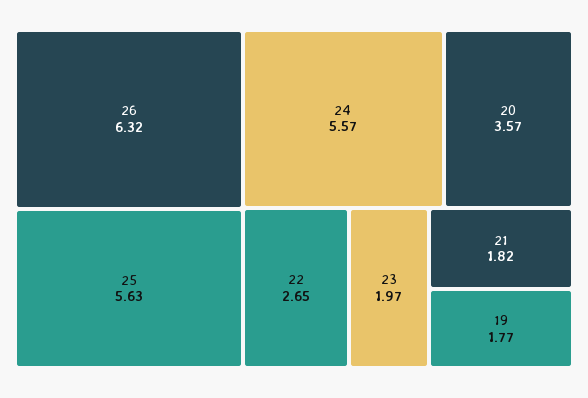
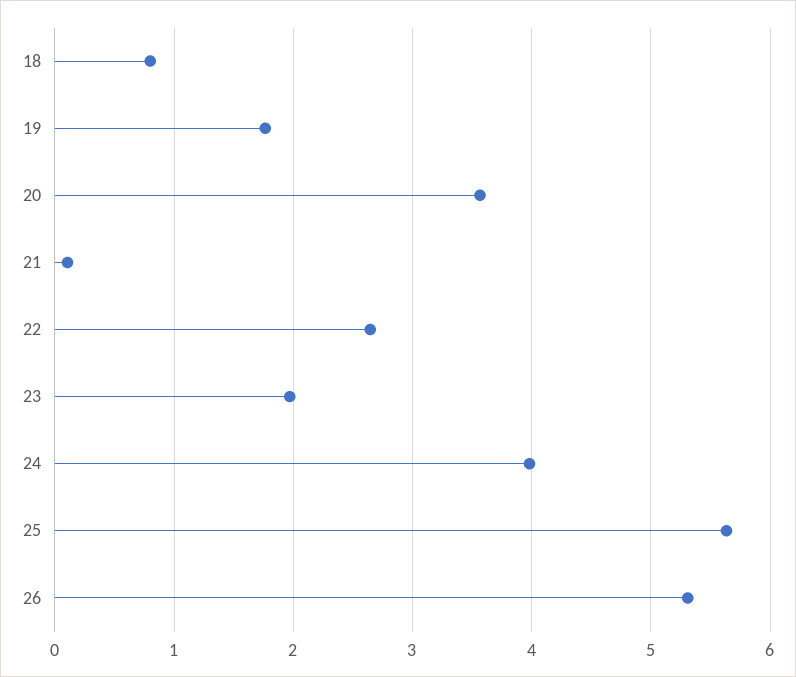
  {
-   "26": 6.32,
+   "26": 5.3,
    "25": 5.63,
-   "24": 5.57,
+   "24": 4,
    "20": 3.57,
    "22": 2.65,
    "23": 1.97,
-   "21": 1.82,
+   "21": 0.1,
-   "19": 1.77
+   "19": 1.77,
+   "18": 0.8
  }

